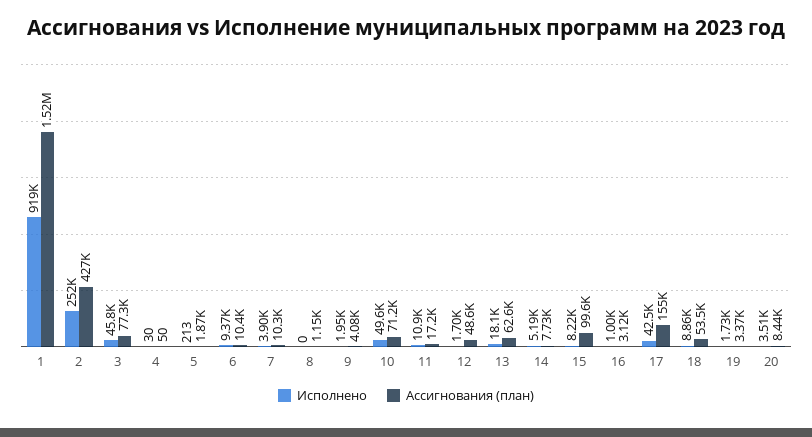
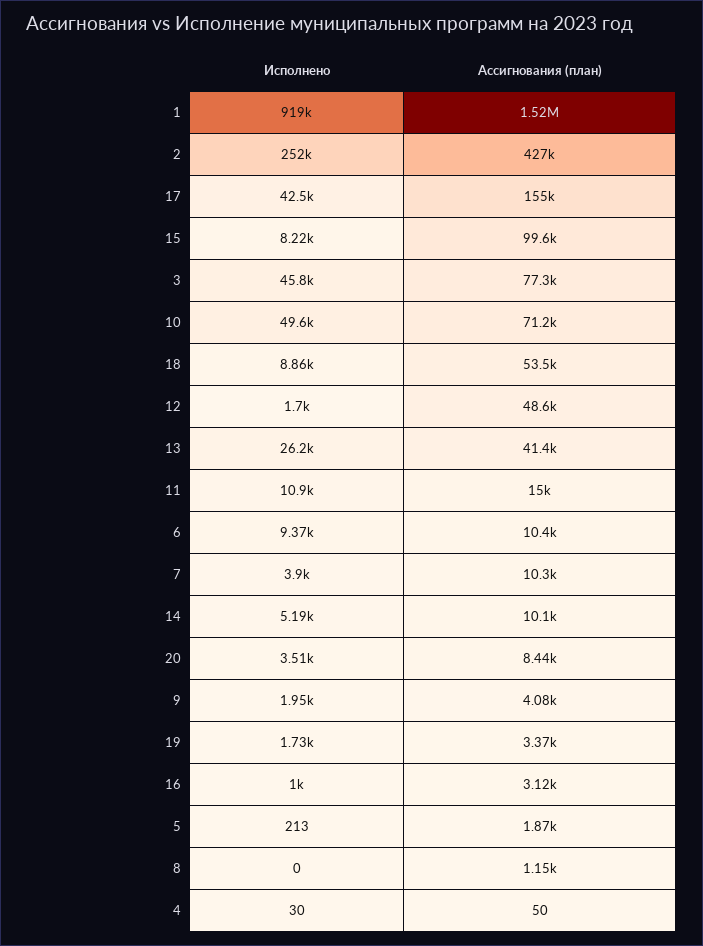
  {
    "Исполнено": {
      "1": 919000,
      "2": 252000,
      "3": 45800,
      "4": 30,
      "5": 213,
      "6": 9370,
      "7": 3900,
      "8": 0,
      "9": 1950,
      "10": 49600,
      "11": 10900,
      "12": 1700,
-     "13": 18100,
+     "13": 26200,
      "14": 5190,
      "15": 8220,
      "16": 1000,
      "17": 42500,
      "18": 8860,
      "19": 1730,
      "20": 3510
    },
    "Ассигнования (план)": {
      "1": 1520000,
      "2": 427000,
      "3": 77300,
      "4": 50,
      "5": 1870,
      "6": 10400,
      "7": 10300,
      "8": 1150,
      "9": 4080,
      "10": 71200,
-     "11": 17200,
+     "11": 15000,
      "12": 48600,
-     "13": 62600,
+     "13": 41400,
-     "14": 7730,
+     "14": 10100,
      "15": 99600,
      "16": 3120,
      "17": 155000,
      "18": 53500,
      "19": 3370,
      "20": 8440
    }
  }

